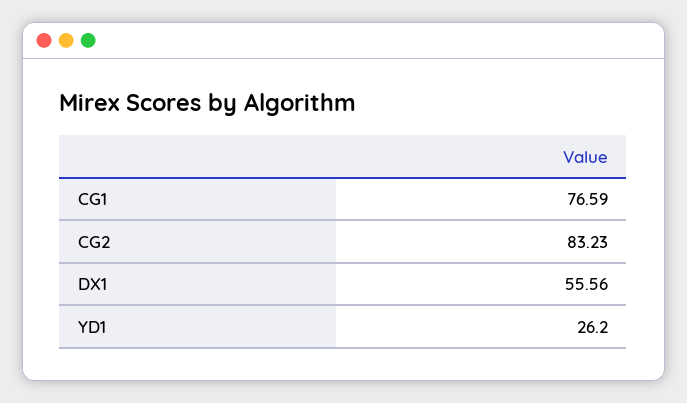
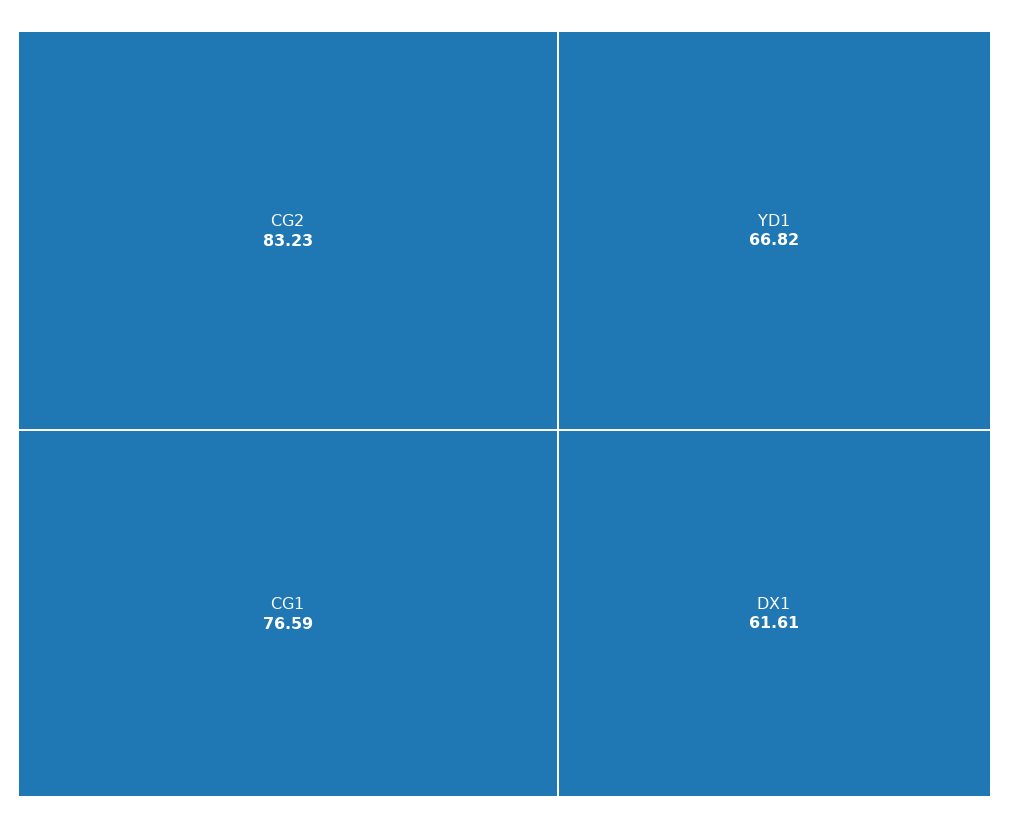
  {
    "CG1": 76.59,
    "CG2": 83.23,
-   "DX1": 55.56,
+   "DX1": 61.61,
-   "YD1": 26.2
+   "YD1": 66.82
  }

